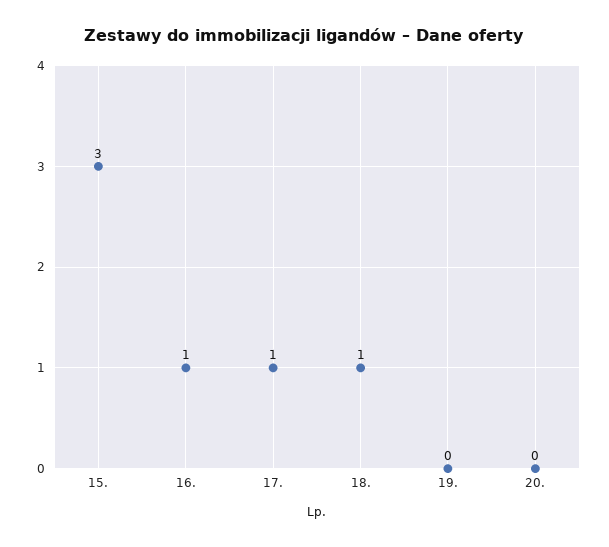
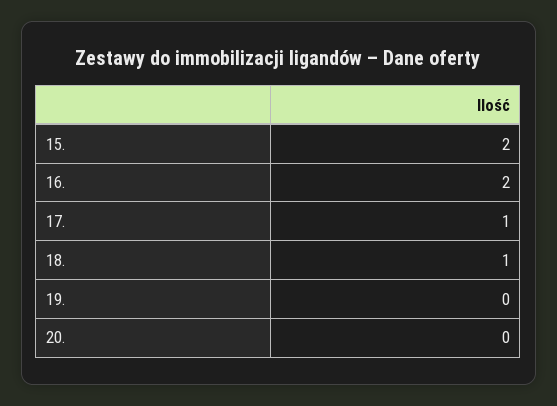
  {
-   "15.": 3,
+   "15.": 2,
-   "16.": 1,
+   "16.": 2,
    "17.": 1,
    "18.": 1,
    "19.": 0,
    "20.": 0
  }

